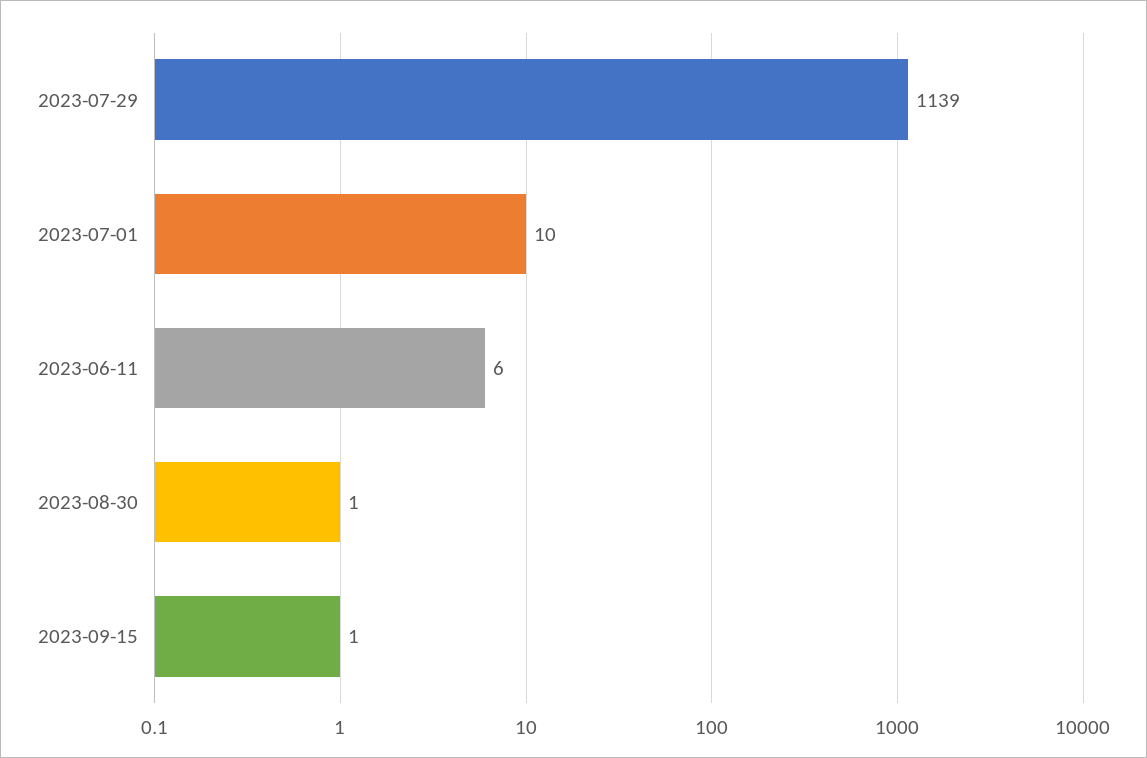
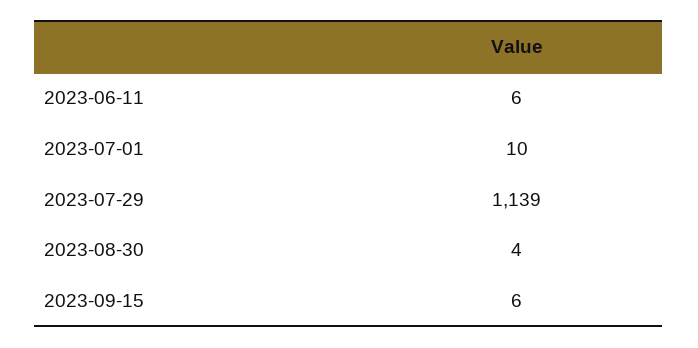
  {
    "2023-07-29": 1139,
    "2023-07-01": 10,
    "2023-06-11": 6,
-   "2023-08-30": 1,
+   "2023-08-30": 4,
-   "2023-09-15": 1
+   "2023-09-15": 6
  }

